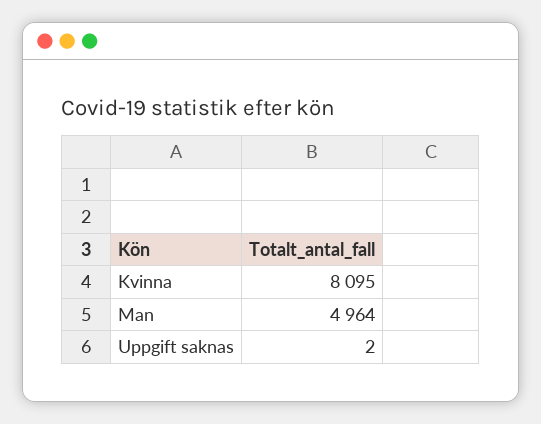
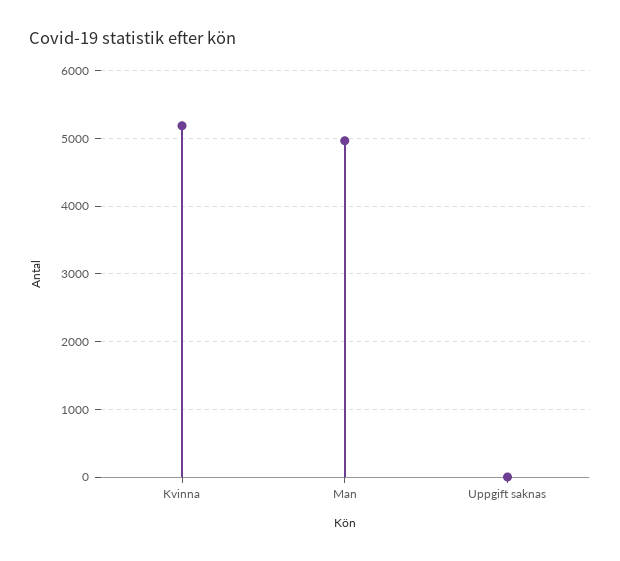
  {
-   "Kvinna": 8095,
+   "Kvinna": 5200,
    "Man": 4964,
    "Uppgift saknas": 2
  }

